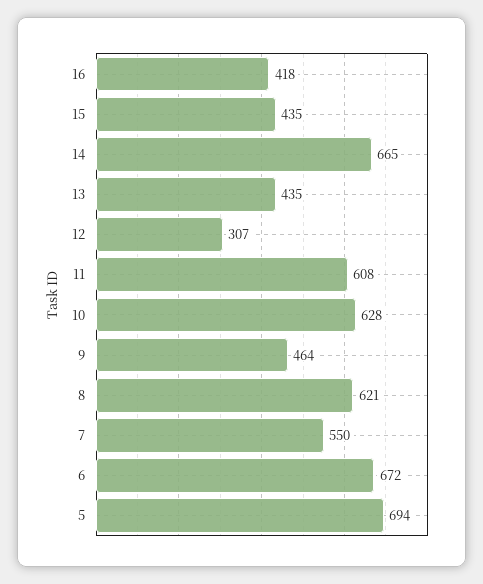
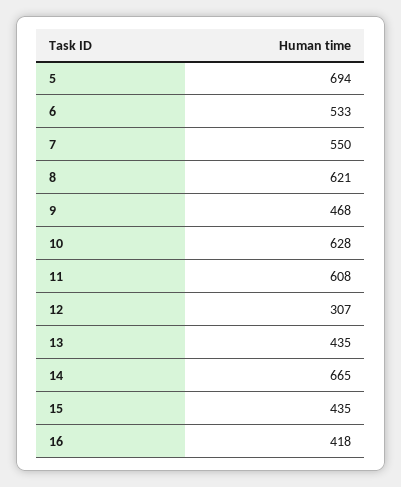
  {
    "16": 418,
    "15": 435,
    "14": 665,
    "13": 435,
    "12": 307,
    "11": 608,
    "10": 628,
-   "9": 464,
+   "9": 468,
    "8": 621,
    "7": 550,
-   "6": 672,
+   "6": 533,
    "5": 694
  }

